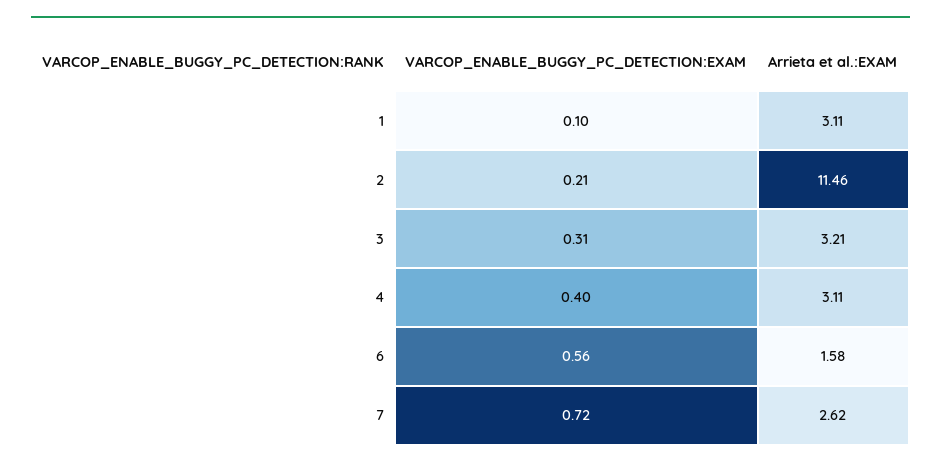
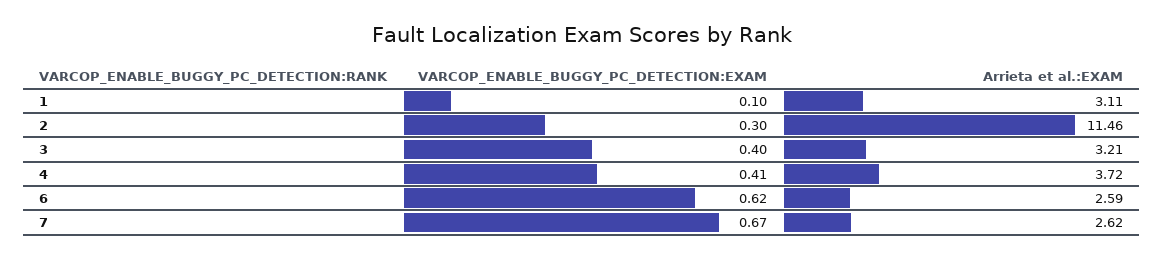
  {
    "VARCOP_ENABLE_BUGGY_PC_DETECTION:EXAM": {
      "1": 0.1,
-     "2": 0.21,
+     "2": 0.3,
-     "3": 0.31,
+     "3": 0.4,
-     "4": 0.4,
+     "4": 0.41,
-     "6": 0.56,
+     "6": 0.62,
-     "7": 0.72
+     "7": 0.67
    },
    "Arrieta et al.:EXAM": {
      "1": 3.11,
      "2": 11.46,
      "3": 3.21,
-     "4": 3.11,
+     "4": 3.72,
-     "6": 1.58,
+     "6": 2.59,
      "7": 2.62
    }
  }

